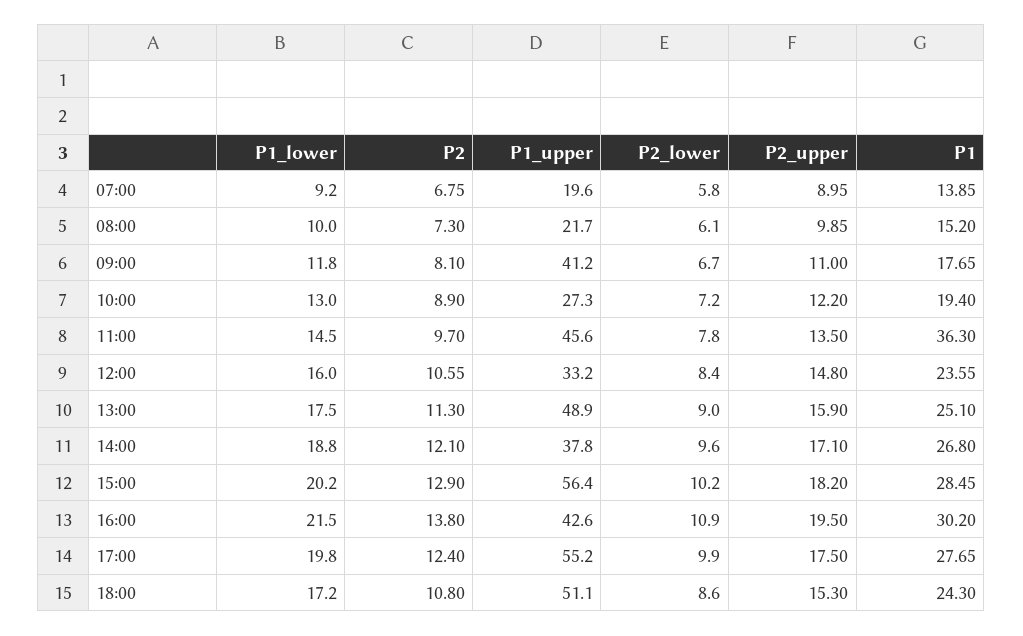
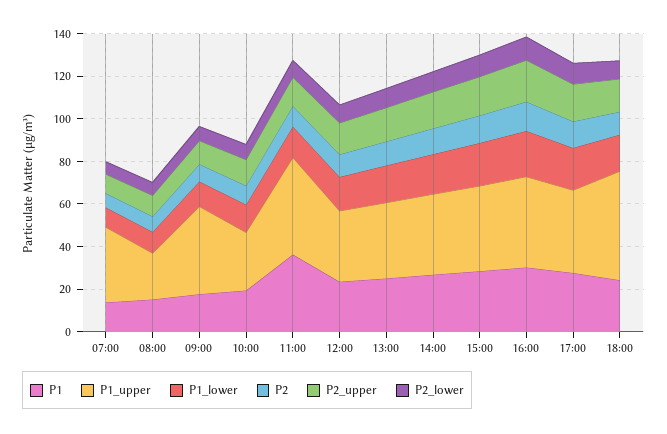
  {
    "P1_lower": {
      "07:00": 9.2,
      "08:00": 10,
      "09:00": 11.8,
      "10:00": 13,
      "11:00": 14.5,
      "12:00": 16,
      "13:00": 17.5,
      "14:00": 18.8,
      "15:00": 20.2,
      "16:00": 21.5,
      "17:00": 19.8,
      "18:00": 17.2
    },
    "P2": {
      "07:00": 6.75,
      "08:00": 7.3,
      "09:00": 8.1,
      "10:00": 8.9,
      "11:00": 9.7,
      "12:00": 10.55,
      "13:00": 11.3,
      "14:00": 12.1,
      "15:00": 12.9,
      "16:00": 13.8,
      "17:00": 12.4,
      "18:00": 10.8
    },
    "P1_upper": {
-     "07:00": 19.6,
+     "07:00": 35,
      "08:00": 21.7,
      "09:00": 41.2,
      "10:00": 27.3,
      "11:00": 45.6,
      "12:00": 33.2,
-     "13:00": 48.9,
+     "13:00": 35,
      "14:00": 37.8,
-     "15:00": 56.4,
+     "15:00": 40,
      "16:00": 42.6,
-     "17:00": 55.2,
+     "17:00": 40,
      "18:00": 51.1
    },
    "P2_lower": {
      "07:00": 5.8,
      "08:00": 6.1,
      "09:00": 6.7,
      "10:00": 7.2,
      "11:00": 7.8,
      "12:00": 8.4,
      "13:00": 9,
      "14:00": 9.6,
      "15:00": 10.2,
      "16:00": 10.9,
      "17:00": 9.9,
      "18:00": 8.6
    },
    "P2_upper": {
      "07:00": 8.95,
      "08:00": 9.85,
      "09:00": 11,
      "10:00": 12.2,
      "11:00": 13.5,
      "12:00": 14.8,
      "13:00": 15.9,
      "14:00": 17.1,
      "15:00": 18.2,
      "16:00": 19.5,
      "17:00": 17.5,
      "18:00": 15.3
    },
    "P1": {
      "07:00": 13.85,
      "08:00": 15.2,
      "09:00": 17.65,
      "10:00": 19.4,
      "11:00": 36.3,
      "12:00": 23.55,
      "13:00": 25.1,
      "14:00": 26.8,
      "15:00": 28.45,
      "16:00": 30.2,
      "17:00": 27.65,
      "18:00": 24.3
    }
  }

